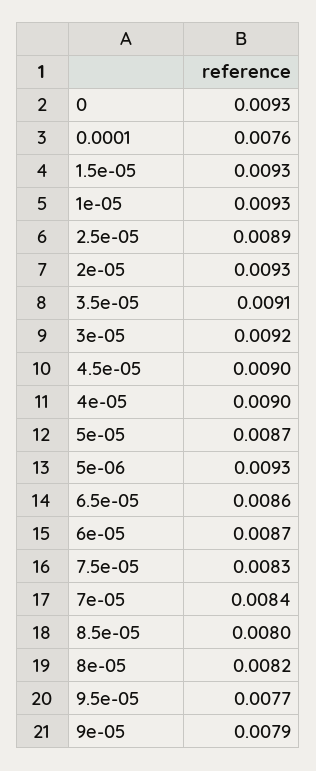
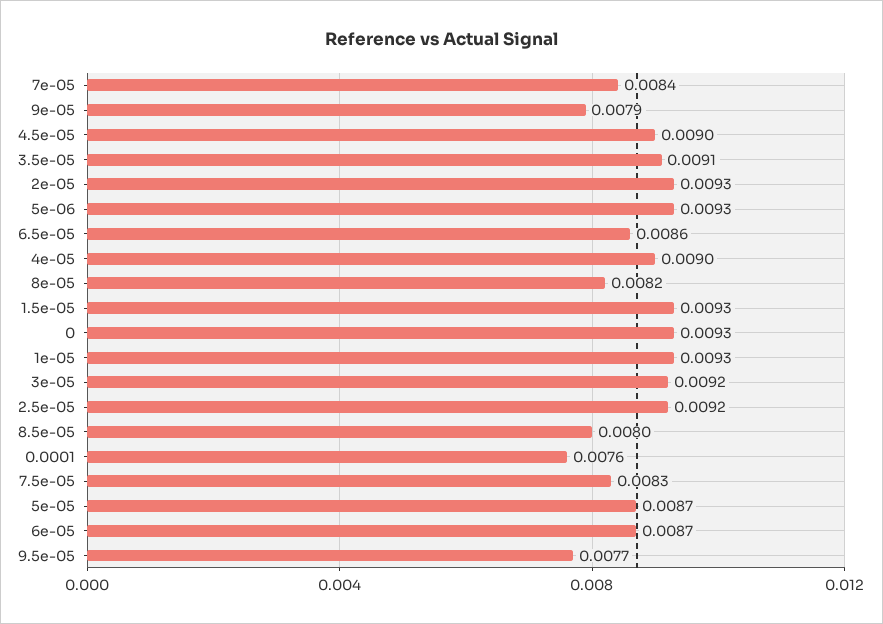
  {
    "0": 0.0093,
    "0.0001": 0.0076,
    "1.5e-05": 0.0093,
    "1e-05": 0.0093,
-   "2.5e-05": 0.0089,
+   "2.5e-05": 0.0092,
    "2e-05": 0.0093,
    "3.5e-05": 0.0091,
    "3e-05": 0.0092,
    "4.5e-05": 0.009,
    "4e-05": 0.009,
    "5e-05": 0.0087,
    "5e-06": 0.0093,
    "6.5e-05": 0.0086,
    "6e-05": 0.0087,
    "7.5e-05": 0.0083,
    "7e-05": 0.0084,
    "8.5e-05": 0.008,
    "8e-05": 0.0082,
    "9.5e-05": 0.0077,
    "9e-05": 0.0079
  }

